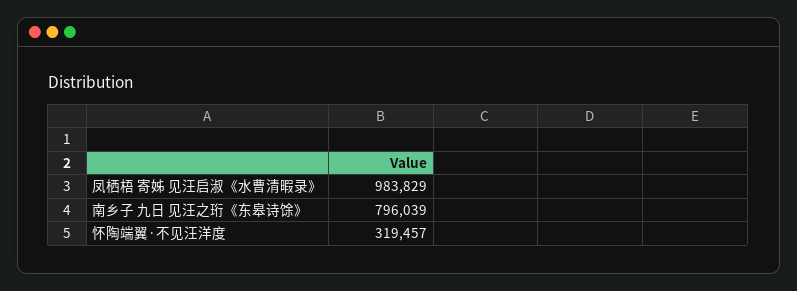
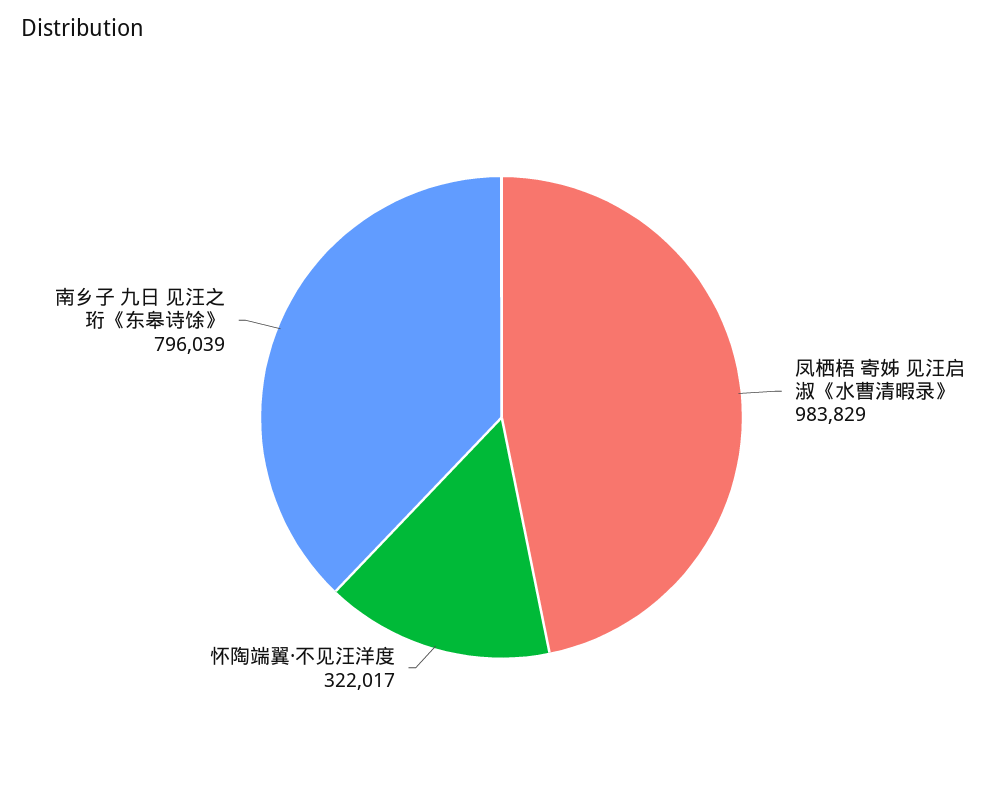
  {
    "凤栖梧 寄姊 见汪启淑《水曹清暇录》": 983829,
    "南乡子 九日 见汪之珩《东皋诗馀》": 796039,
-   "怀陶端翼·不见汪洋度": 319457
+   "怀陶端翼·不见汪洋度": 322017
  }

